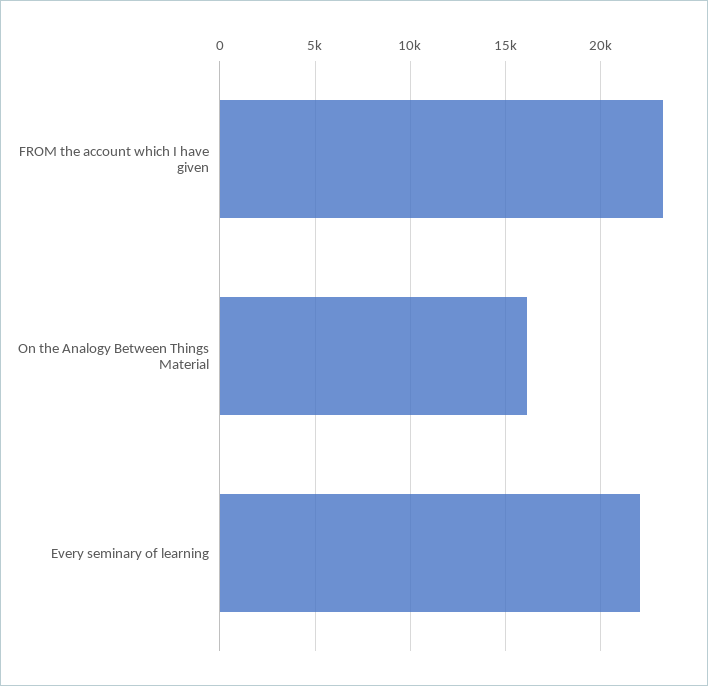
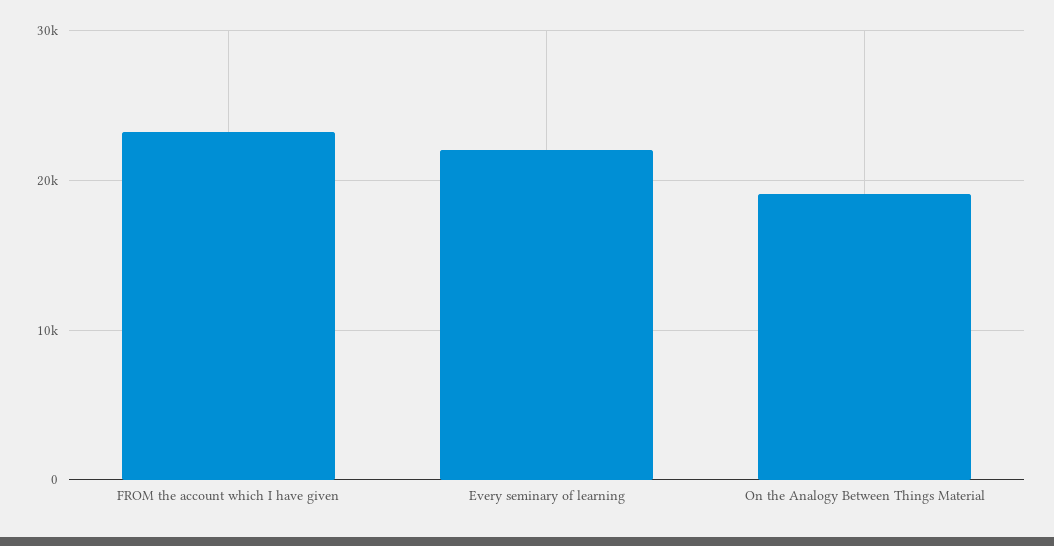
  {
    "FROM the account which I have given": 23500,
-   "On the Analogy Between Things Material": 16000,
+   "On the Analogy Between Things Material": 19000,
    "Every seminary of learning": 22000
  }

